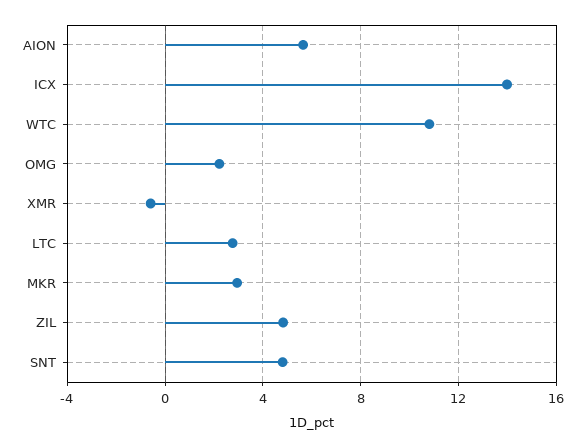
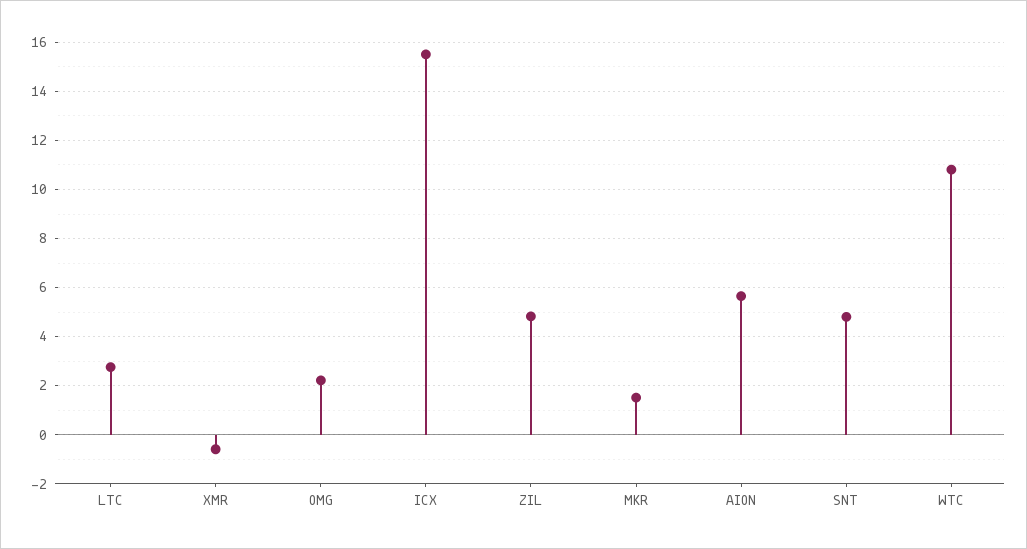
  {
    "AION": 5.75,
-   "ICX": 14,
+   "ICX": 15.5,
    "WTC": 10.75,
    "OMG": 2.25,
    "XMR": -0.5,
    "LTC": 2.75,
-   "MKR": 3,
+   "MKR": 1.5,
    "ZIL": 4.75,
    "SNT": 4.75
  }

